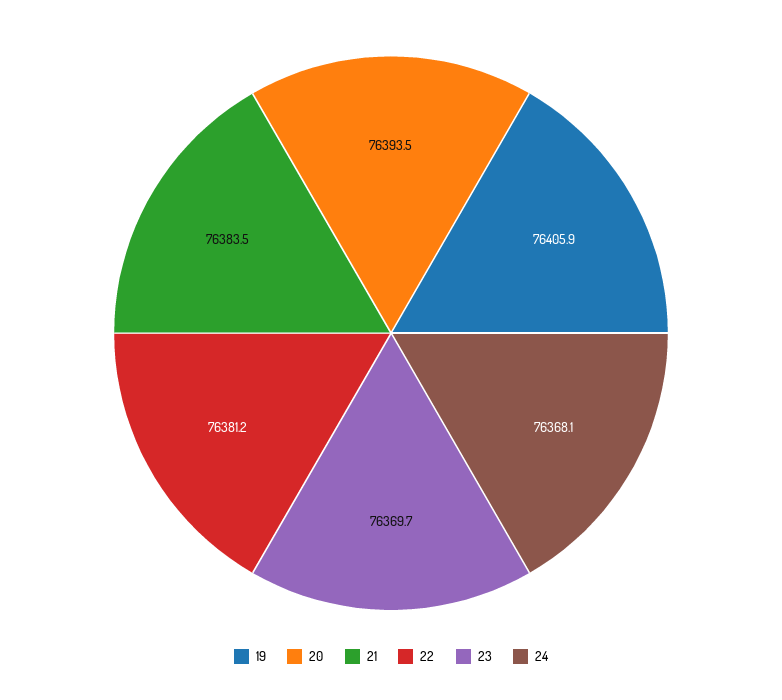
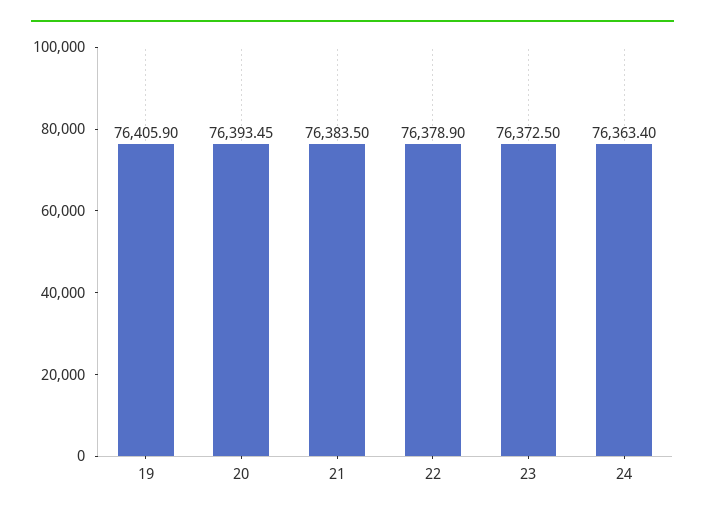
  {
    "19": 76405.9,
    "20": 76393.45,
    "21": 76383.5,
-   "22": 76381.2,
+   "22": 76378.9,
-   "23": 76369.7,
+   "23": 76372.5,
-   "24": 76368.1
+   "24": 76363.4
  }

